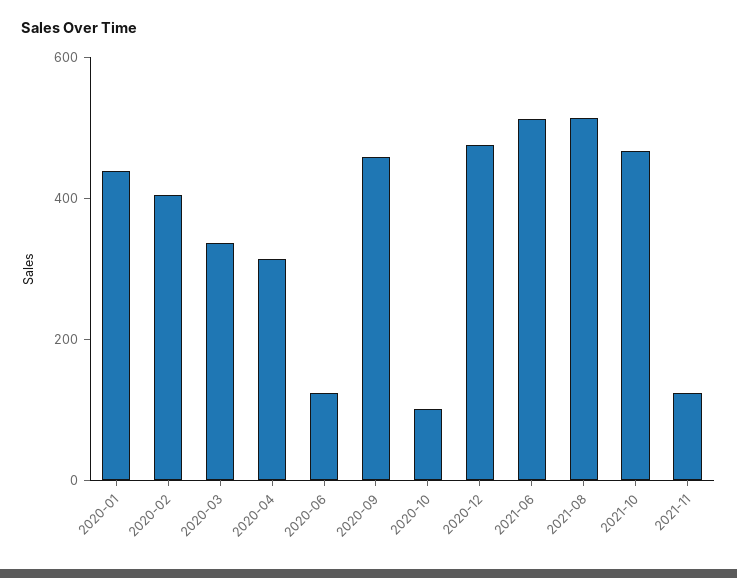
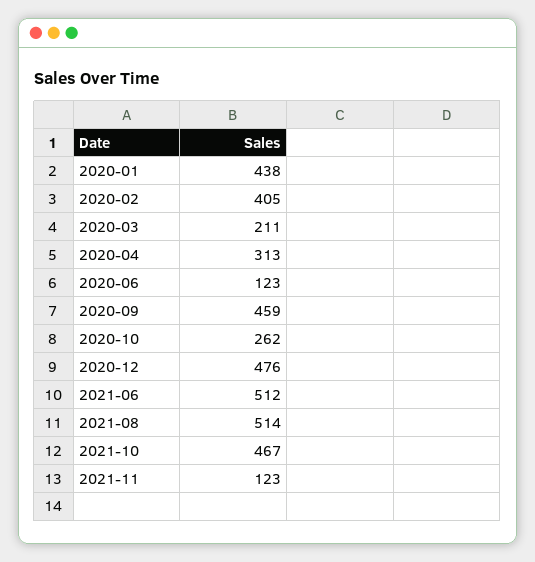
  {
    "2020-01": 438,
    "2020-02": 405,
-   "2020-03": 350,
+   "2020-03": 211,
    "2020-04": 313,
    "2020-06": 123,
    "2020-09": 459,
-   "2020-10": 100,
+   "2020-10": 262,
    "2020-12": 476,
    "2021-06": 512,
    "2021-08": 514,
    "2021-10": 467,
    "2021-11": 123
  }

